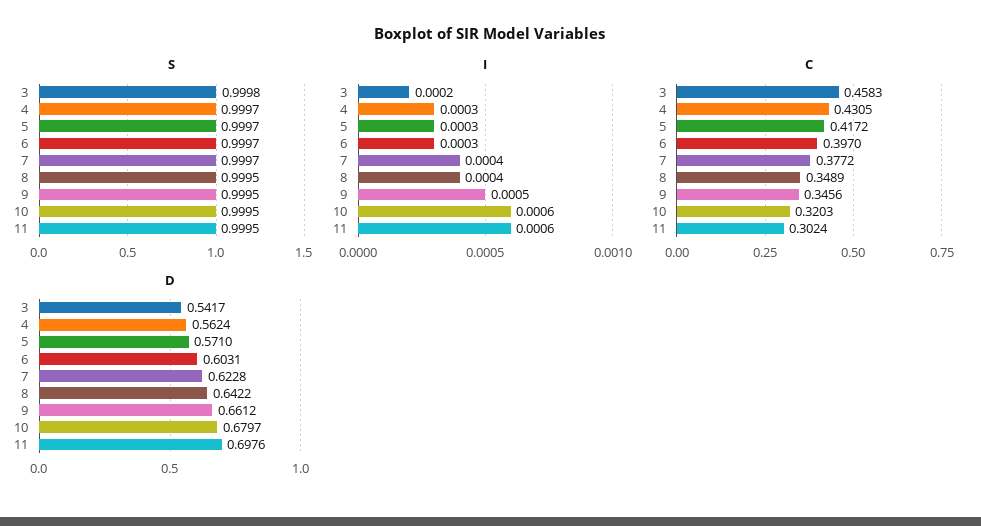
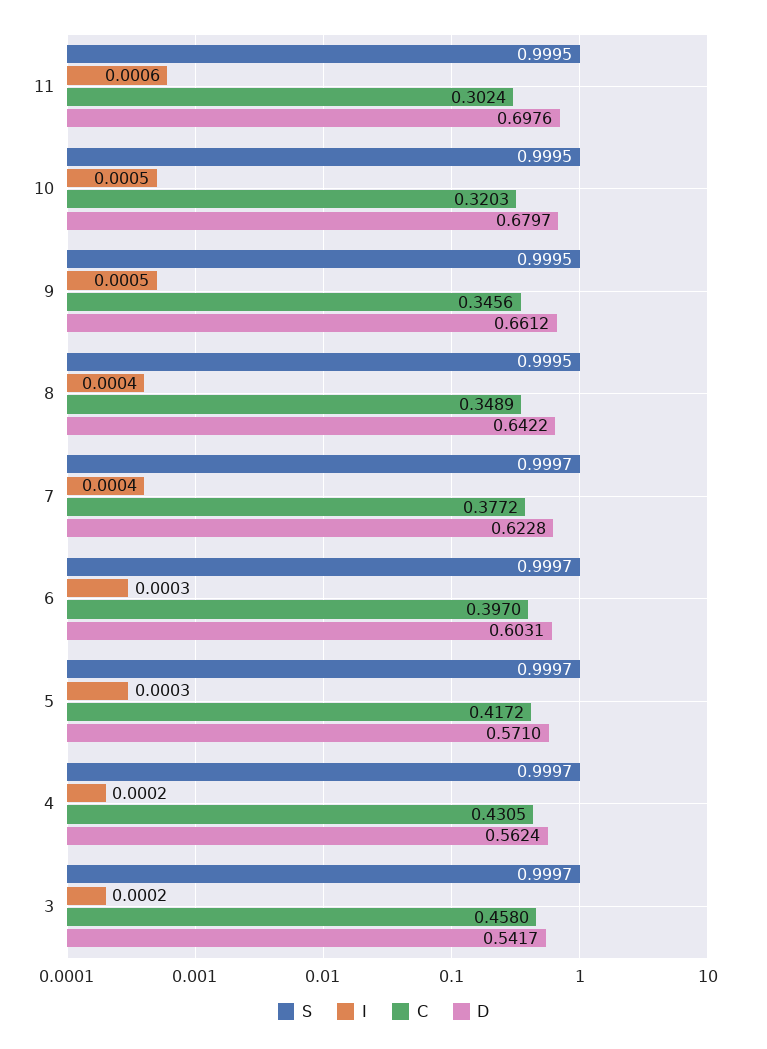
  {
    "S": {
-     "3": 0.9998,
+     "3": 0.9997,
      "4": 0.9997,
      "5": 0.9997,
      "6": 0.9997,
      "7": 0.9997,
      "8": 0.9995,
      "9": 0.9995,
      "10": 0.9995,
      "11": 0.9995
    },
    "I": {
      "3": 0.0002,
-     "4": 0.0003,
+     "4": 0.0002,
      "5": 0.0003,
      "6": 0.0003,
      "7": 0.0004,
      "8": 0.0004,
      "9": 0.0005,
-     "10": 0.0006,
+     "10": 0.0005,
      "11": 0.0006
    },
    "C": {
-     "3": 0.4583,
+     "3": 0.458,
      "4": 0.4305,
      "5": 0.4172,
      "6": 0.397,
      "7": 0.3772,
      "8": 0.3489,
      "9": 0.3456,
      "10": 0.3203,
      "11": 0.3024
    },
    "D": {
      "3": 0.5417,
      "4": 0.5624,
      "5": 0.571,
      "6": 0.6031,
      "7": 0.6228,
      "8": 0.6422,
      "9": 0.6612,
      "10": 0.6797,
      "11": 0.6976
    }
  }

